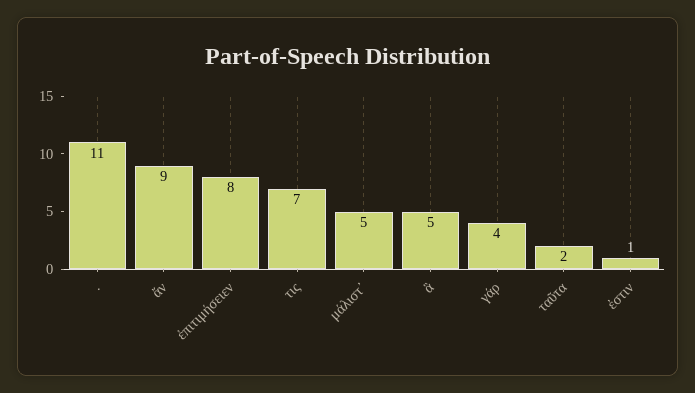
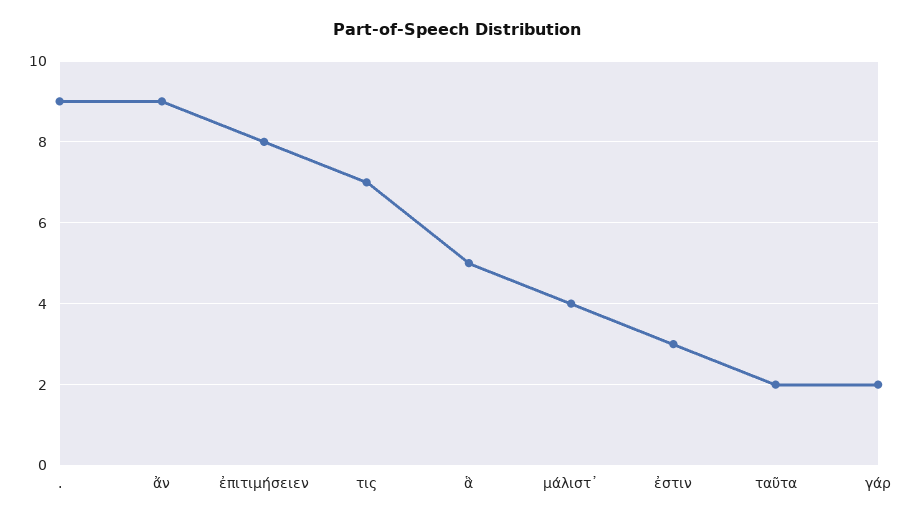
  {
-   ".": 11,
+   ".": 9,
    "ἄν": 9,
    "ἐπιτιμήσειεν": 8,
    "τις": 7,
-   "μάλιστ᾽": 5,
+   "μάλιστ᾽": 4,
    "ἃ": 5,
-   "γάρ": 4,
+   "γάρ": 2,
    "ταῦτα": 2,
-   "ἐστιν": 1
+   "ἐστιν": 3
  }

